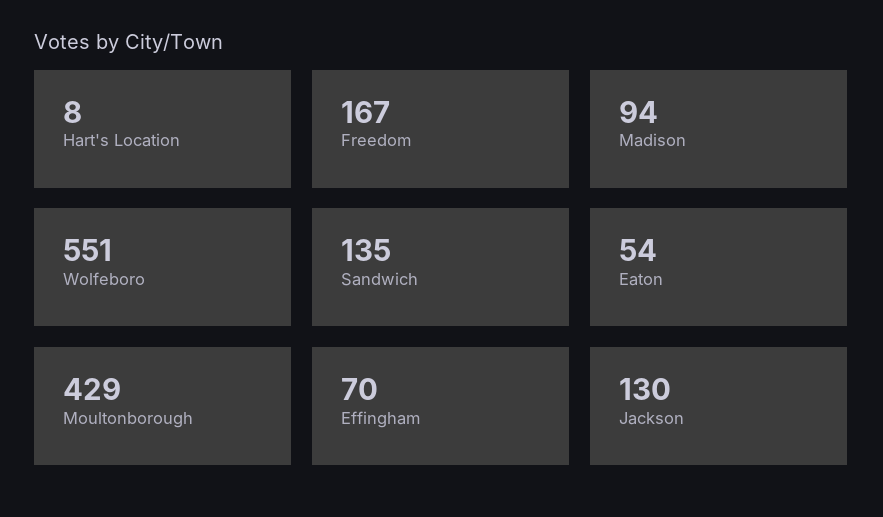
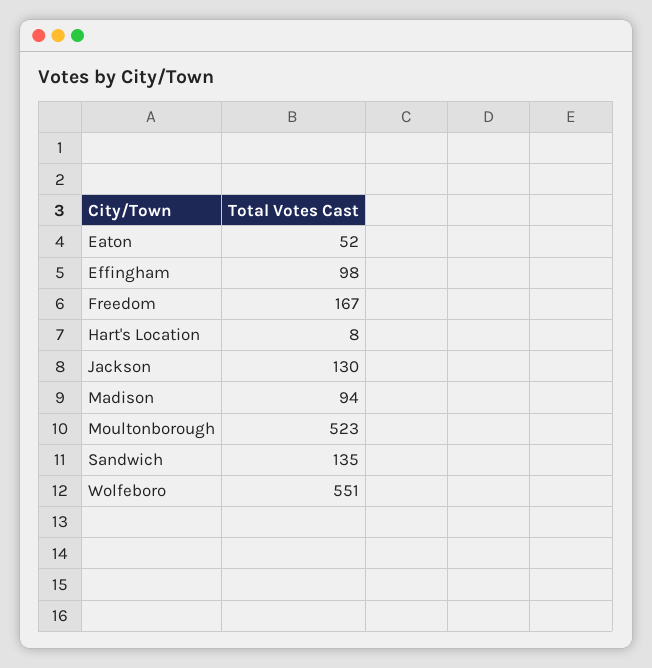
  {
    "Hart's Location": 8,
    "Freedom": 167,
    "Madison": 94,
    "Wolfeboro": 551,
    "Sandwich": 135,
-   "Eaton": 54,
+   "Eaton": 52,
-   "Moultonborough": 429,
+   "Moultonborough": 523,
-   "Effingham": 70,
+   "Effingham": 98,
    "Jackson": 130
  }

